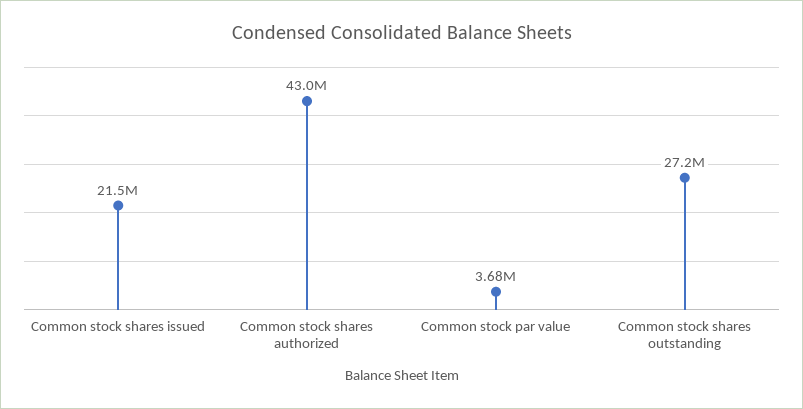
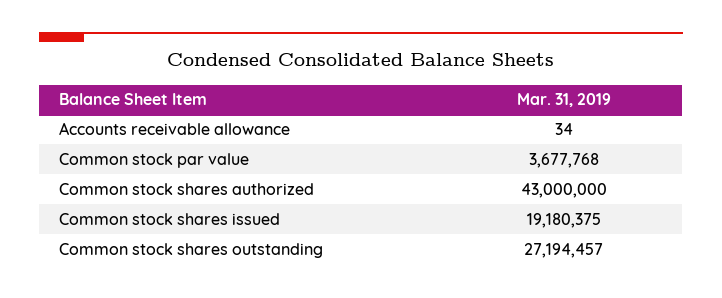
  {
-   "Common stock shares issued": 21500000,
+   "Common stock shares issued": 19180375,
    "Common stock shares authorized": 43000000,
    "Common stock par value": 3677768,
-   "Common stock shares outstanding": 27194457
+   "Common stock shares outstanding": 27194457,
+   "Accounts receivable allowance": 34
  }

